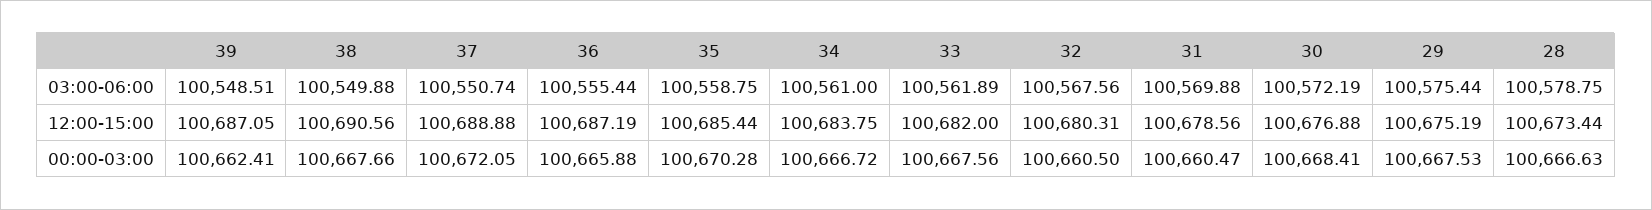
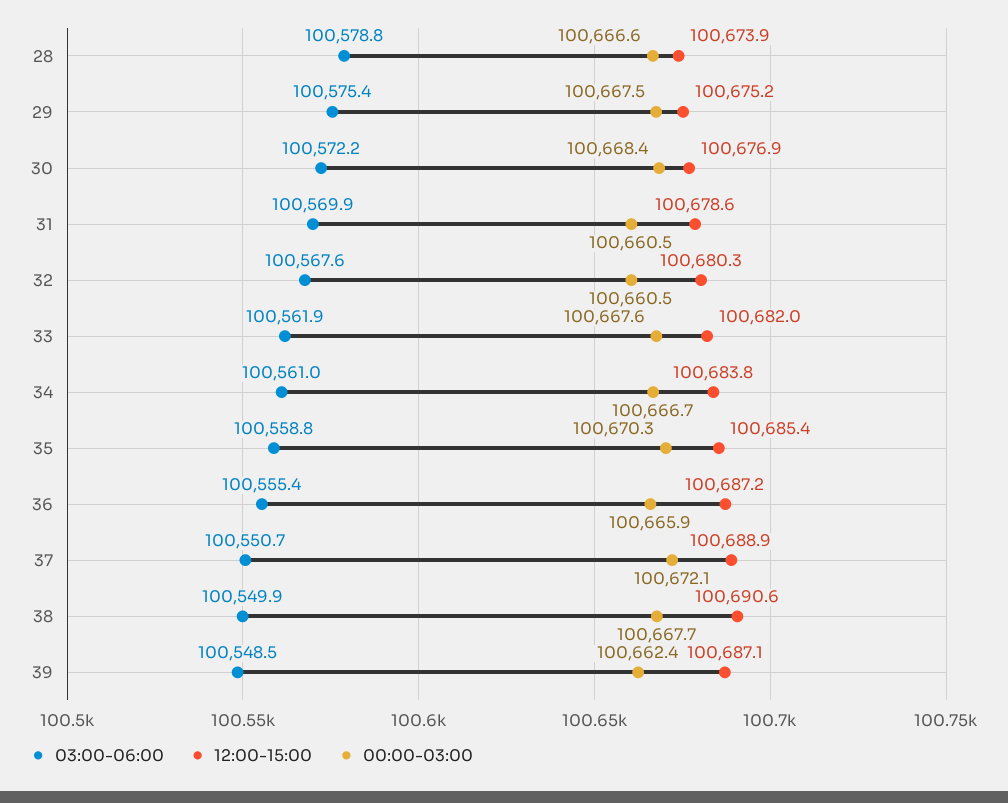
  {
    "03:00-06:00": {
      "39": 100548.51,
      "38": 100549.88,
      "37": 100550.74,
      "36": 100555.44,
      "35": 100558.75,
      "34": 100561,
      "33": 100561.89,
      "32": 100567.56,
      "31": 100569.88,
      "30": 100572.19,
      "29": 100575.44,
      "28": 100578.75
    },
    "12:00-15:00": {
      "39": 100687.05,
      "38": 100690.56,
      "37": 100688.88,
      "36": 100687.19,
      "35": 100685.44,
      "34": 100683.75,
      "33": 100682,
      "32": 100680.31,
      "31": 100678.56,
      "30": 100676.88,
      "29": 100675.19,
-     "28": 100673.44
+     "28": 100673.9
    },
    "00:00-03:00": {
      "39": 100662.41,
      "38": 100667.66,
      "37": 100672.05,
      "36": 100665.88,
      "35": 100670.28,
      "34": 100666.72,
      "33": 100667.56,
      "32": 100660.5,
      "31": 100660.47,
      "30": 100668.41,
      "29": 100667.53,
      "28": 100666.63
    }
  }

